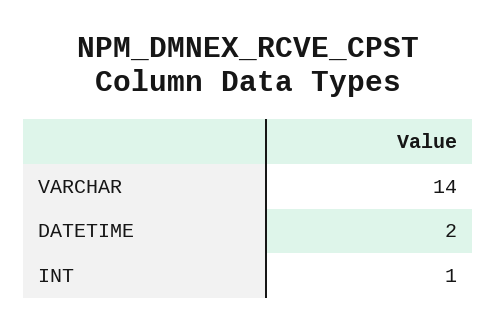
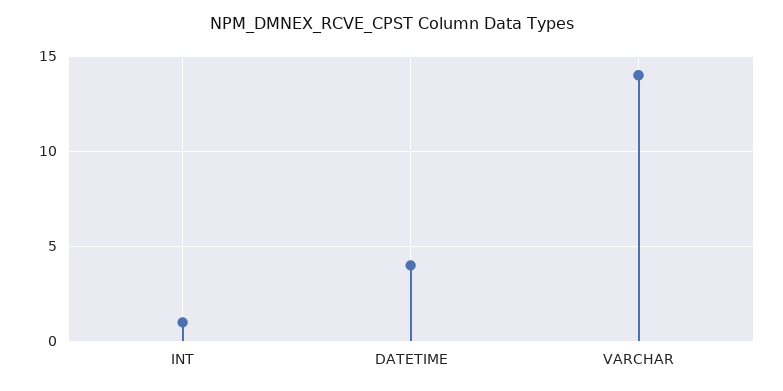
  {
    "VARCHAR": 14,
-   "DATETIME": 2,
+   "DATETIME": 4,
    "INT": 1
  }

